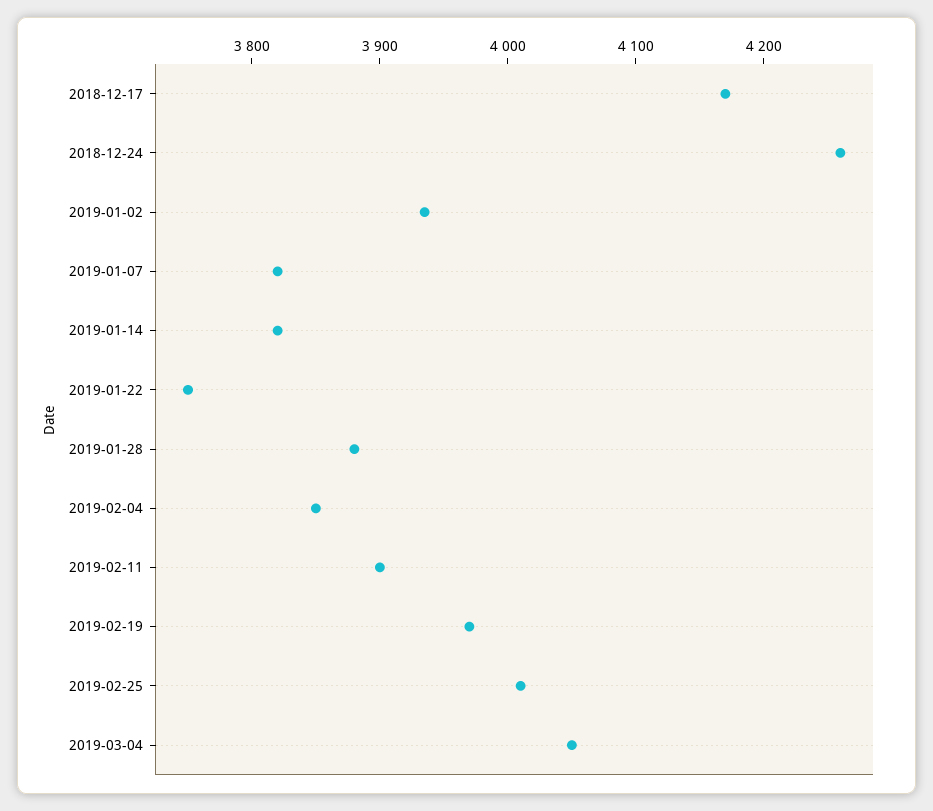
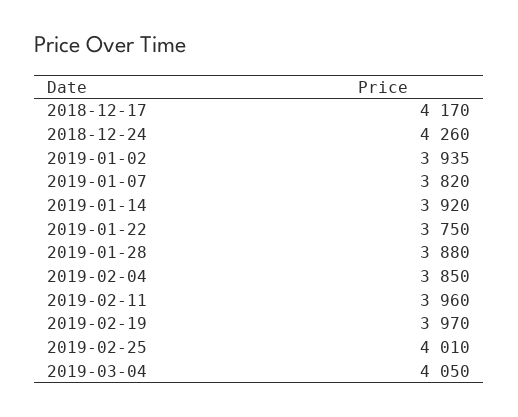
  {
    "2018-12-17": 4170,
    "2018-12-24": 4260,
    "2019-01-02": 3935,
    "2019-01-07": 3820,
-   "2019-01-14": 3820,
+   "2019-01-14": 3920,
    "2019-01-22": 3750,
    "2019-01-28": 3880,
    "2019-02-04": 3850,
-   "2019-02-11": 3900,
+   "2019-02-11": 3960,
    "2019-02-19": 3970,
    "2019-02-25": 4010,
    "2019-03-04": 4050
  }

